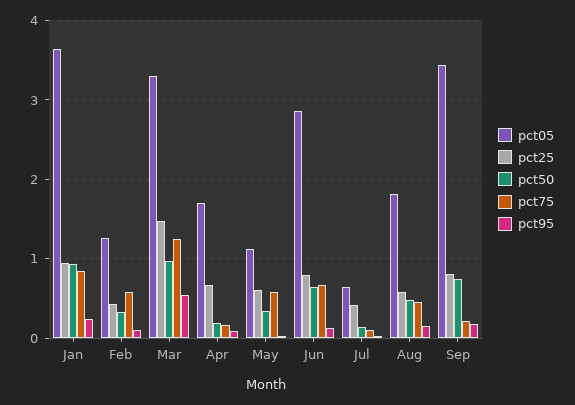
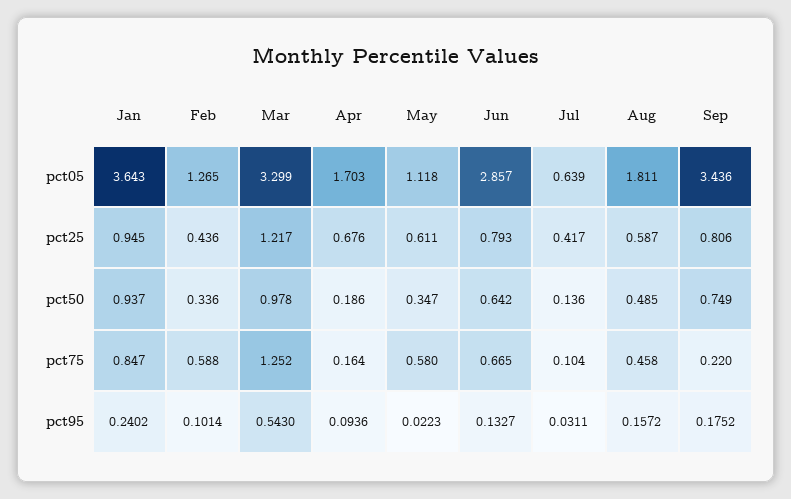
  {
    "pct05": {
      "Jan": 3.643,
      "Feb": 1.265,
      "Mar": 3.299,
      "Apr": 1.703,
      "May": 1.118,
      "Jun": 2.857,
      "Jul": 0.639,
      "Aug": 1.811,
      "Sep": 3.436
    },
    "pct25": {
      "Jan": 0.945,
      "Feb": 0.436,
-     "Mar": 1.5,
+     "Mar": 1.217,
      "Apr": 0.676,
      "May": 0.611,
      "Jun": 0.793,
      "Jul": 0.417,
      "Aug": 0.587,
      "Sep": 0.806
    },
    "pct50": {
      "Jan": 0.937,
      "Feb": 0.336,
      "Mar": 0.978,
      "Apr": 0.186,
      "May": 0.347,
      "Jun": 0.642,
      "Jul": 0.136,
      "Aug": 0.485,
      "Sep": 0.749
    },
    "pct75": {
      "Jan": 0.847,
      "Feb": 0.588,
      "Mar": 1.252,
      "Apr": 0.164,
      "May": 0.58,
      "Jun": 0.665,
      "Jul": 0.104,
      "Aug": 0.458,
      "Sep": 0.22
    },
    "pct95": {
      "Jan": 0.2402,
      "Feb": 0.1014,
      "Mar": 0.543,
      "Apr": 0.0936,
      "May": 0.0223,
      "Jun": 0.1327,
      "Jul": 0.0311,
      "Aug": 0.1572,
      "Sep": 0.1752
    }
  }

